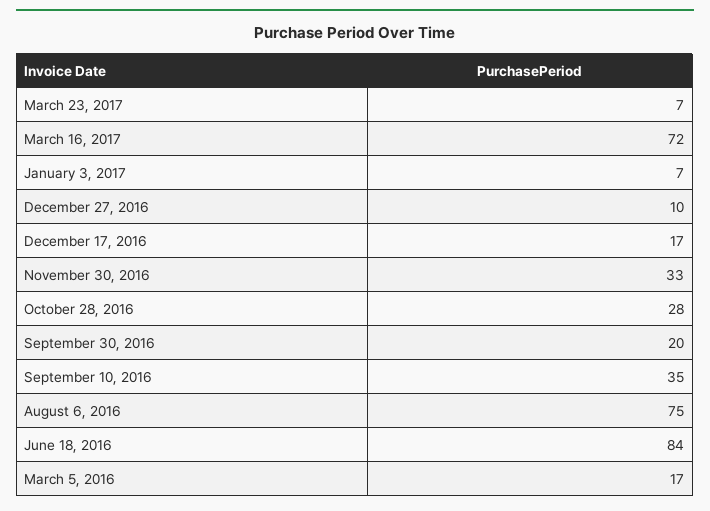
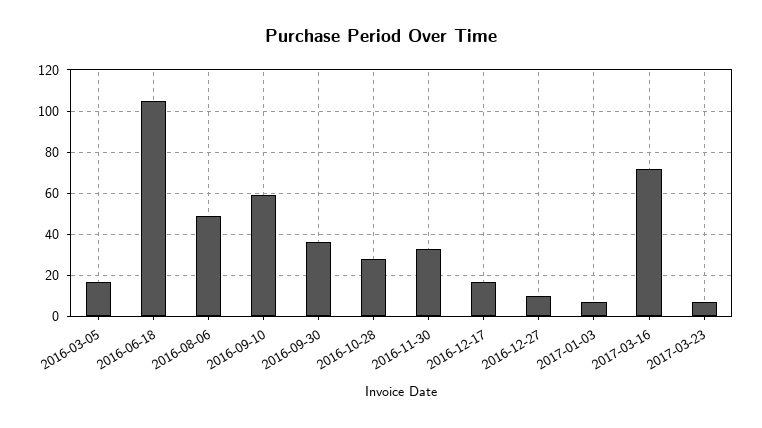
  {
    "March 23, 2017": 7,
    "March 16, 2017": 72,
    "January 3, 2017": 7,
    "December 27, 2016": 10,
    "December 17, 2016": 17,
    "November 30, 2016": 33,
    "October 28, 2016": 28,
-   "September 30, 2016": 20,
+   "September 30, 2016": 35,
-   "September 10, 2016": 35,
+   "September 10, 2016": 60,
-   "August 6, 2016": 75,
+   "August 6, 2016": 50,
-   "June 18, 2016": 84,
+   "June 18, 2016": 105,
    "March 5, 2016": 17
  }

